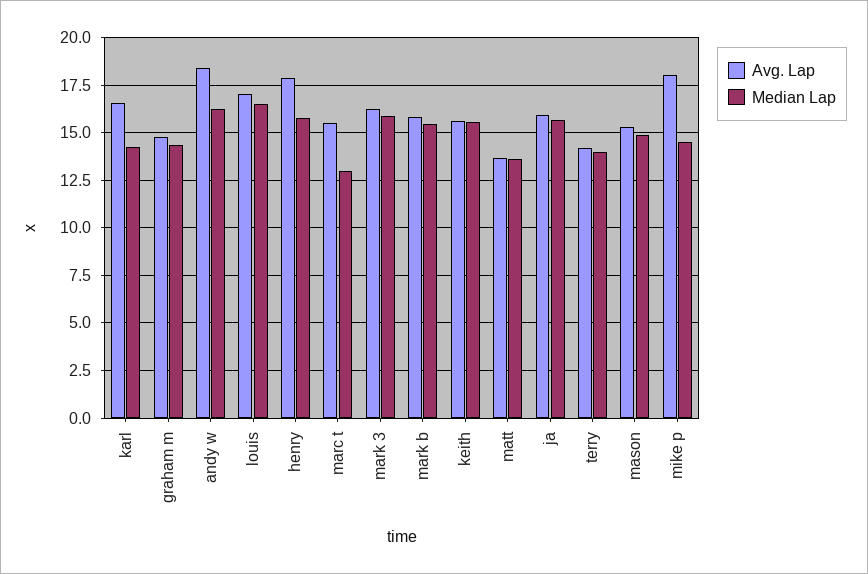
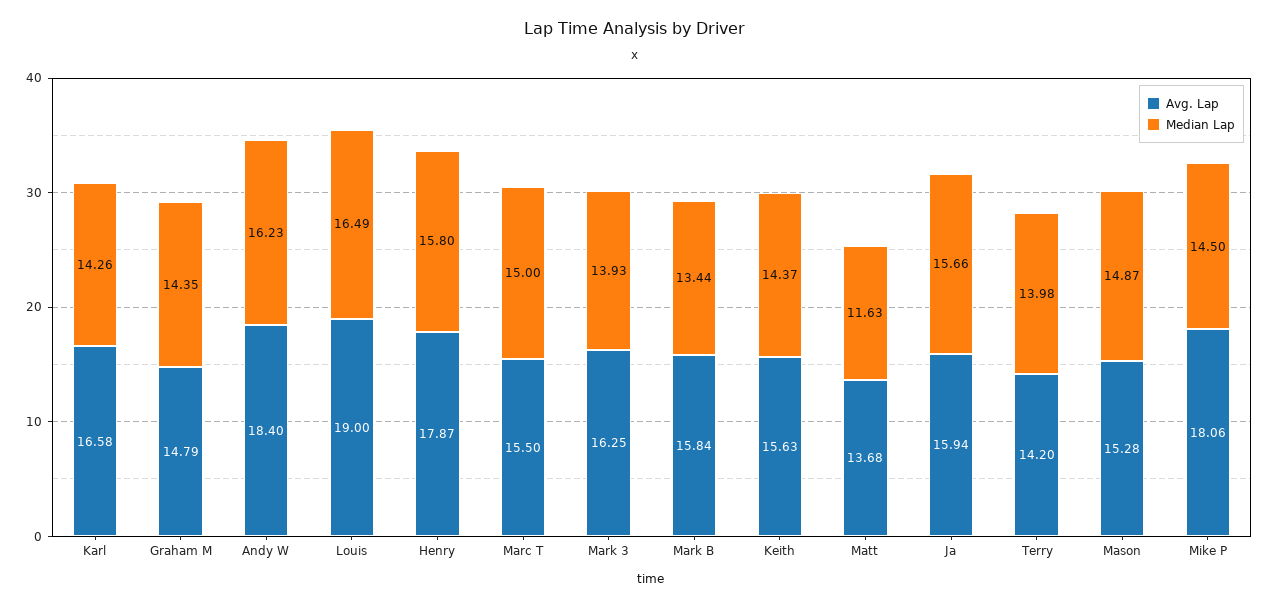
  {
    "Avg. Lap": {
      "karl": 16.58,
      "graham m": 14.79,
      "andy w": 18.4,
-     "louis": 17,
+     "louis": 19,
      "henry": 17.87,
      "marc t": 15.5,
      "mark 3": 16.25,
      "mark b": 15.84,
      "keith": 15.63,
      "matt": 13.68,
      "ja": 15.94,
      "terry": 14.2,
      "mason": 15.28,
      "mike p": 18.06
    },
    "Median Lap": {
      "karl": 14.26,
      "graham m": 14.35,
      "andy w": 16.23,
      "louis": 16.49,
      "henry": 15.8,
-     "marc t": 13,
+     "marc t": 15,
-     "mark 3": 16,
+     "mark 3": 13.93,
-     "mark b": 15.5,
+     "mark b": 13.44,
-     "keith": 15.5,
+     "keith": 14.37,
-     "matt": 13.5,
+     "matt": 11.63,
      "ja": 15.66,
      "terry": 13.98,
      "mason": 14.87,
      "mike p": 14.5
    }
  }

